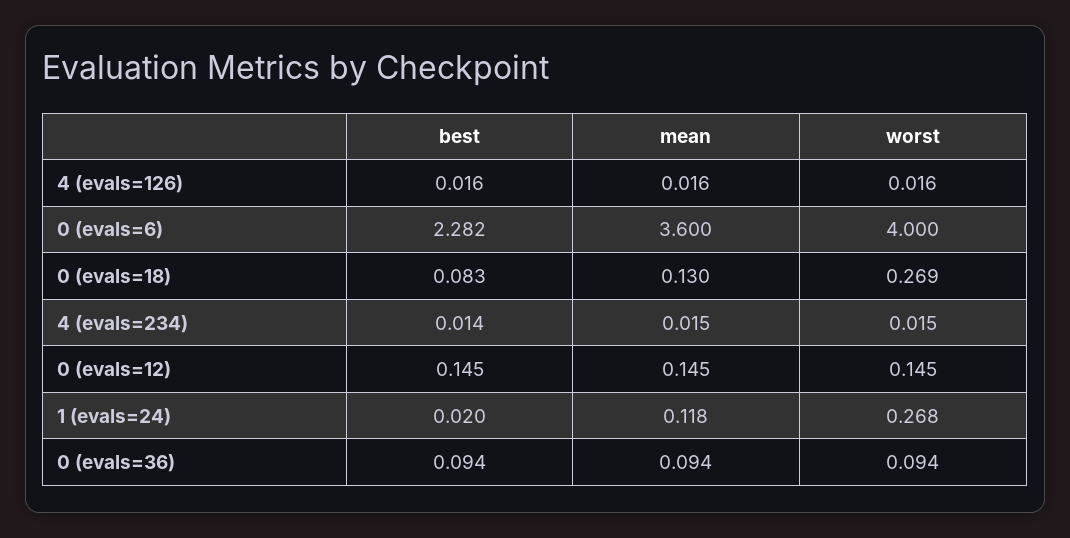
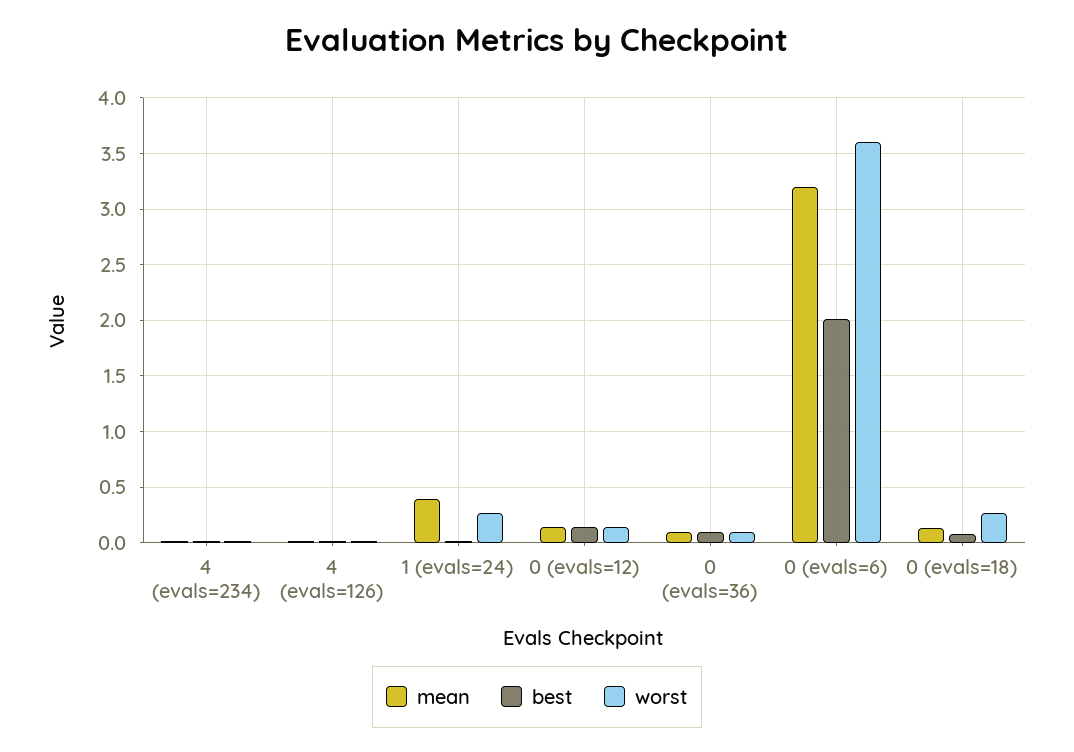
  {
    "best": {
      "4 (evals=126)": 0.016,
-     "0 (evals=6)": 2.282,
+     "0 (evals=6)": 2,
      "0 (evals=18)": 0.083,
      "4 (evals=234)": 0.014,
      "0 (evals=12)": 0.145,
      "1 (evals=24)": 0.02,
      "0 (evals=36)": 0.094
    },
    "mean": {
      "4 (evals=126)": 0.016,
-     "0 (evals=6)": 3.6,
+     "0 (evals=6)": 3.2,
      "0 (evals=18)": 0.13,
      "4 (evals=234)": 0.015,
      "0 (evals=12)": 0.145,
-     "1 (evals=24)": 0.118,
+     "1 (evals=24)": 0.4,
      "0 (evals=36)": 0.094
    },
    "worst": {
      "4 (evals=126)": 0.016,
-     "0 (evals=6)": 4,
+     "0 (evals=6)": 3.6,
      "0 (evals=18)": 0.269,
      "4 (evals=234)": 0.015,
      "0 (evals=12)": 0.145,
      "1 (evals=24)": 0.268,
      "0 (evals=36)": 0.094
    }
  }

